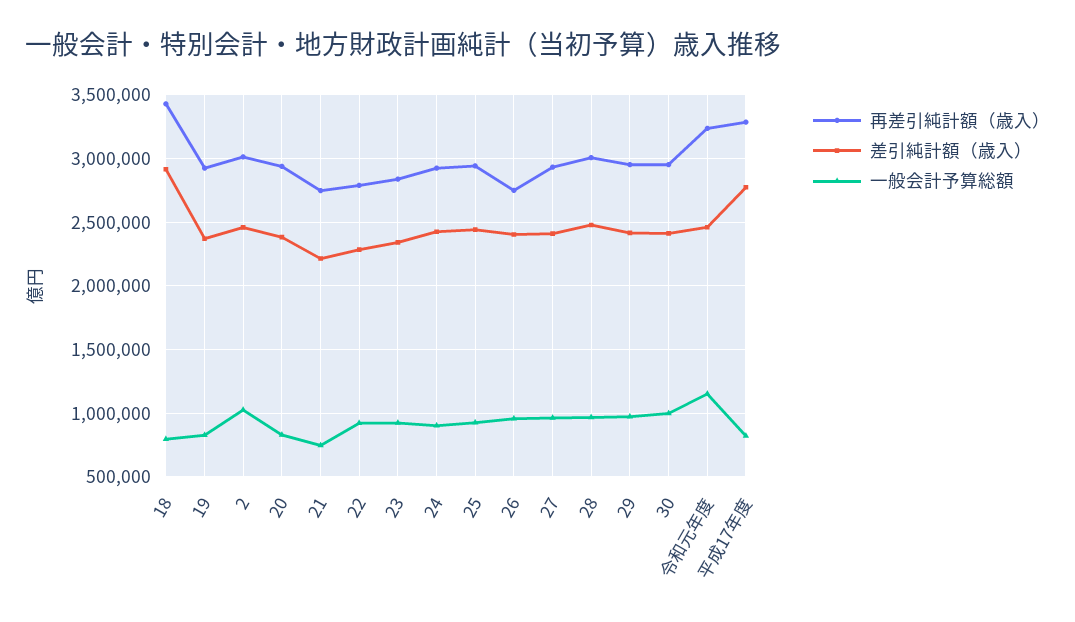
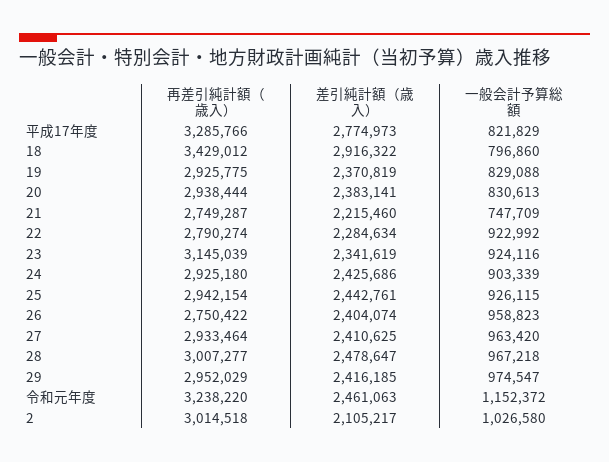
  {
    "再差引純計額（歳入）": {
      "18": 3429012,
      "19": 2925775,
      "2": 3014518,
      "20": 2938444,
      "21": 2749287,
      "22": 2790274,
-     "23": 2850000,
+     "23": 3145039,
      "24": 2925180,
      "25": 2942154,
      "26": 2750422,
      "27": 2933464,
      "28": 3007277,
      "29": 2952029,
-     "30": 2950000,
      "令和元年度": 3238220,
      "平成17年度": 3285766
    },
    "差引純計額（歳入）": {
      "18": 2916322,
      "19": 2370819,
-     "2": 2450000,
+     "2": 2105217,
      "20": 2383141,
      "21": 2215460,
      "22": 2284634,
      "23": 2341619,
      "24": 2425686,
      "25": 2442761,
      "26": 2404074,
      "27": 2410625,
      "28": 2478647,
      "29": 2416185,
-     "30": 2400000,
      "令和元年度": 2461063,
      "平成17年度": 2774973
    },
    "一般会計予算総額": {
      "18": 796860,
      "19": 829088,
      "2": 1026580,
      "20": 830613,
      "21": 747709,
      "22": 922992,
      "23": 924116,
      "24": 903339,
      "25": 926115,
      "26": 958823,
      "27": 963420,
      "28": 967218,
      "29": 974547,
-     "30": 1000000,
      "令和元年度": 1152372,
      "平成17年度": 821829
    }
  }

